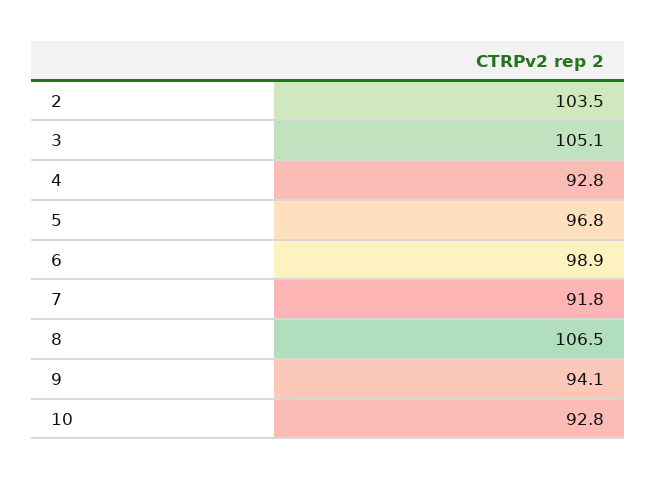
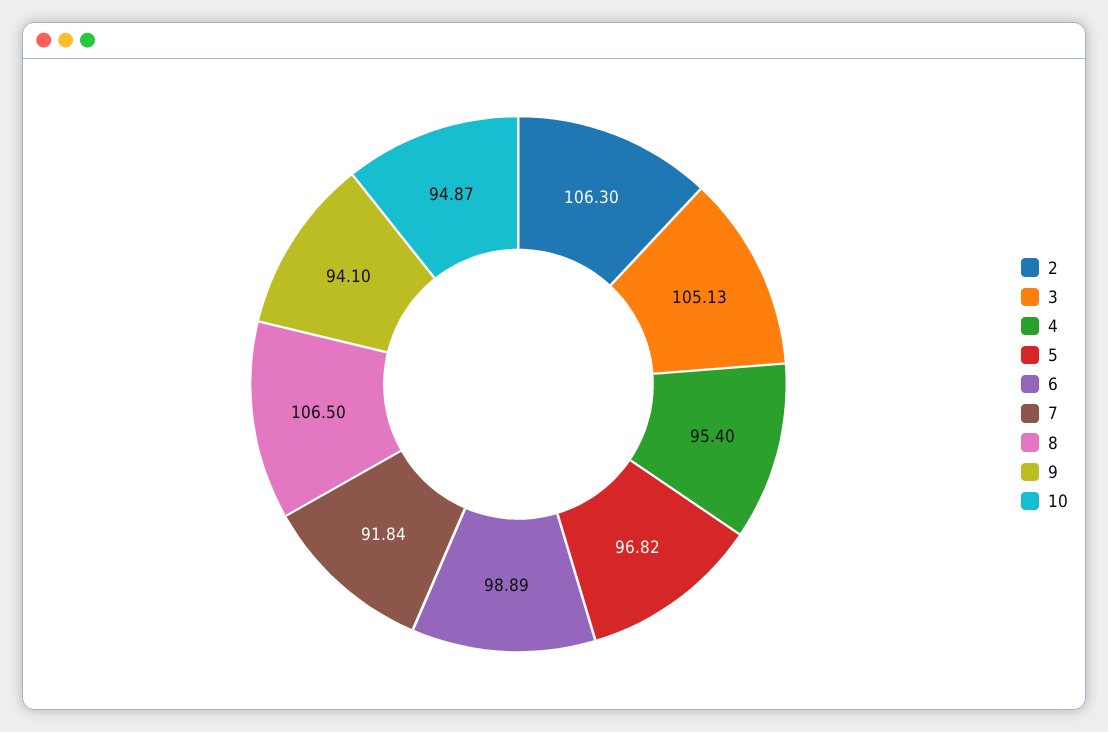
  {
-   "2": 103.5,
+   "2": 106.3,
    "3": 105.13,
-   "4": 92.8,
+   "4": 95.4,
    "5": 96.82,
    "6": 98.89,
    "7": 91.84,
    "8": 106.5,
    "9": 94.1,
-   "10": 92.8
+   "10": 94.87
  }

